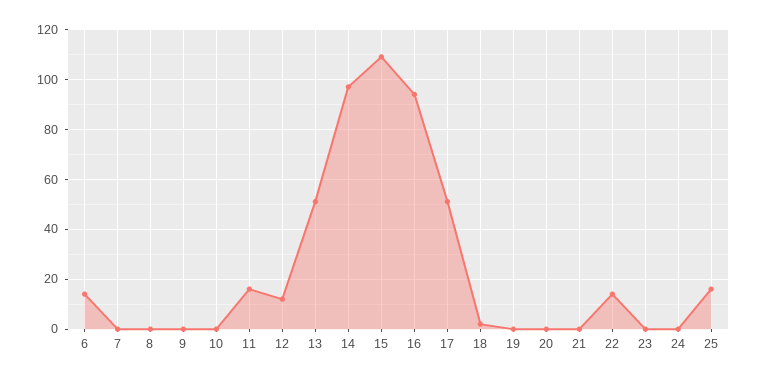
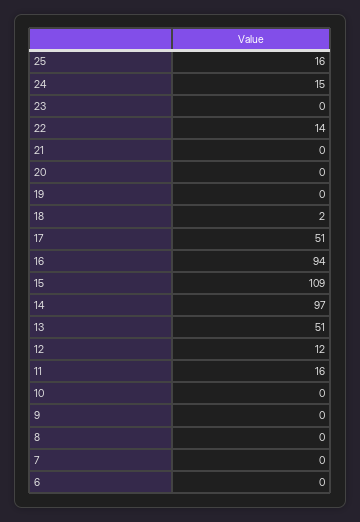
  {
-   "6": 15,
+   "6": 0,
    "7": 0,
    "8": 0,
    "9": 0,
    "10": 0,
    "11": 16,
    "12": 12,
    "13": 51,
    "14": 97,
    "15": 109,
    "16": 94,
    "17": 51,
    "18": 2,
    "19": 0,
    "20": 0,
    "21": 0,
    "22": 14,
    "23": 0,
-   "24": 0,
+   "24": 15,
    "25": 16
  }

